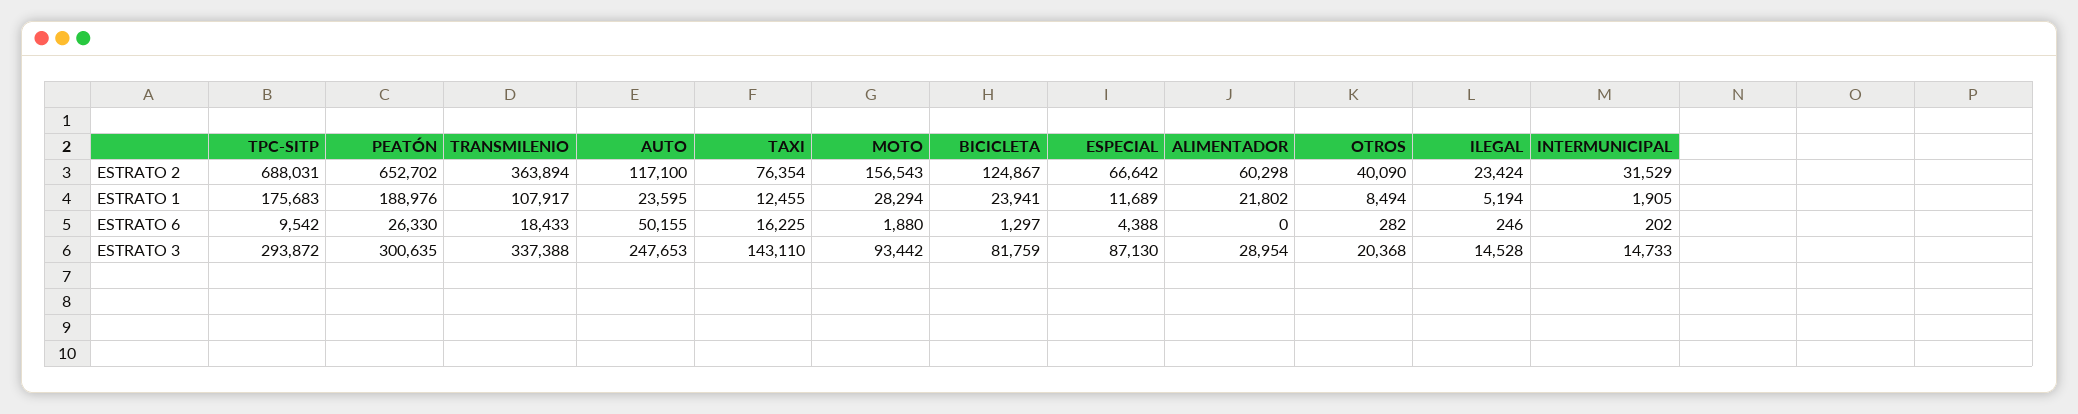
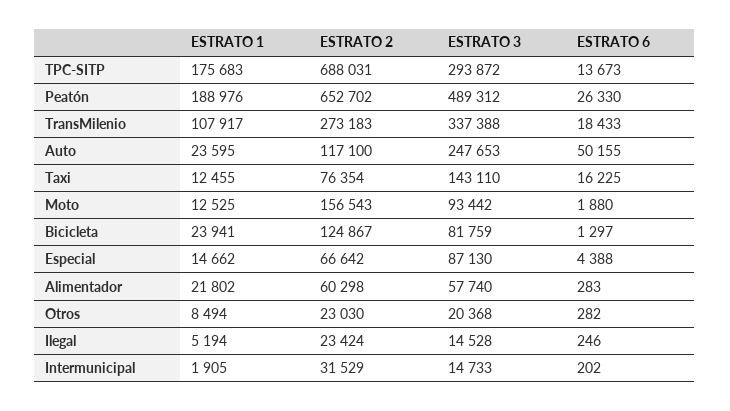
  {
    "TPC-SITP": {
      "ESTRATO 2": 688031,
      "ESTRATO 1": 175683,
-     "ESTRATO 6": 9542,
+     "ESTRATO 6": 13673,
      "ESTRATO 3": 293872
    },
    "PEATÓN": {
      "ESTRATO 2": 652702,
      "ESTRATO 1": 188976,
      "ESTRATO 6": 26330,
-     "ESTRATO 3": 300635
+     "ESTRATO 3": 489312
    },
    "TRANSMILENIO": {
-     "ESTRATO 2": 363894,
+     "ESTRATO 2": 273183,
      "ESTRATO 1": 107917,
      "ESTRATO 6": 18433,
      "ESTRATO 3": 337388
    },
    "AUTO": {
      "ESTRATO 2": 117100,
      "ESTRATO 1": 23595,
      "ESTRATO 6": 50155,
      "ESTRATO 3": 247653
    },
    "TAXI": {
      "ESTRATO 2": 76354,
      "ESTRATO 1": 12455,
      "ESTRATO 6": 16225,
      "ESTRATO 3": 143110
    },
    "MOTO": {
      "ESTRATO 2": 156543,
-     "ESTRATO 1": 28294,
+     "ESTRATO 1": 12525,
      "ESTRATO 6": 1880,
      "ESTRATO 3": 93442
    },
    "BICICLETA": {
      "ESTRATO 2": 124867,
      "ESTRATO 1": 23941,
      "ESTRATO 6": 1297,
      "ESTRATO 3": 81759
    },
    "ESPECIAL": {
      "ESTRATO 2": 66642,
-     "ESTRATO 1": 11689,
+     "ESTRATO 1": 14662,
      "ESTRATO 6": 4388,
      "ESTRATO 3": 87130
    },
    "ALIMENTADOR": {
      "ESTRATO 2": 60298,
      "ESTRATO 1": 21802,
-     "ESTRATO 6": 0,
+     "ESTRATO 6": 283,
-     "ESTRATO 3": 28954
+     "ESTRATO 3": 57740
    },
    "OTROS": {
-     "ESTRATO 2": 40090,
+     "ESTRATO 2": 23030,
      "ESTRATO 1": 8494,
      "ESTRATO 6": 282,
      "ESTRATO 3": 20368
    },
    "ILEGAL": {
      "ESTRATO 2": 23424,
      "ESTRATO 1": 5194,
      "ESTRATO 6": 246,
      "ESTRATO 3": 14528
    },
    "INTERMUNICIPAL": {
      "ESTRATO 2": 31529,
      "ESTRATO 1": 1905,
      "ESTRATO 6": 202,
      "ESTRATO 3": 14733
    }
  }

